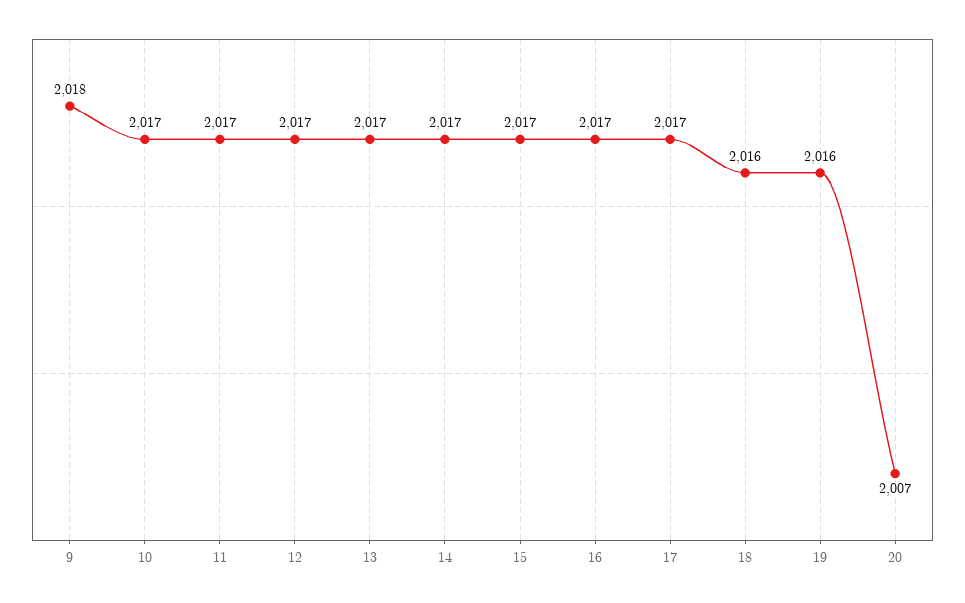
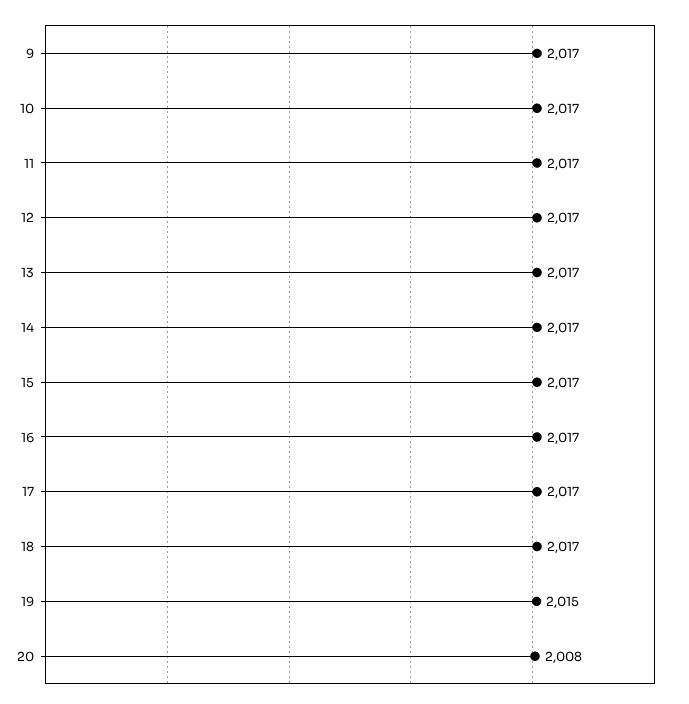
  {
-   "9": 2018,
+   "9": 2017,
    "10": 2017,
    "11": 2017,
    "12": 2017,
    "13": 2017,
    "14": 2017,
    "15": 2017,
    "16": 2017,
    "17": 2017,
-   "18": 2016,
+   "18": 2017,
-   "19": 2016,
+   "19": 2015,
-   "20": 2007
+   "20": 2008
  }

